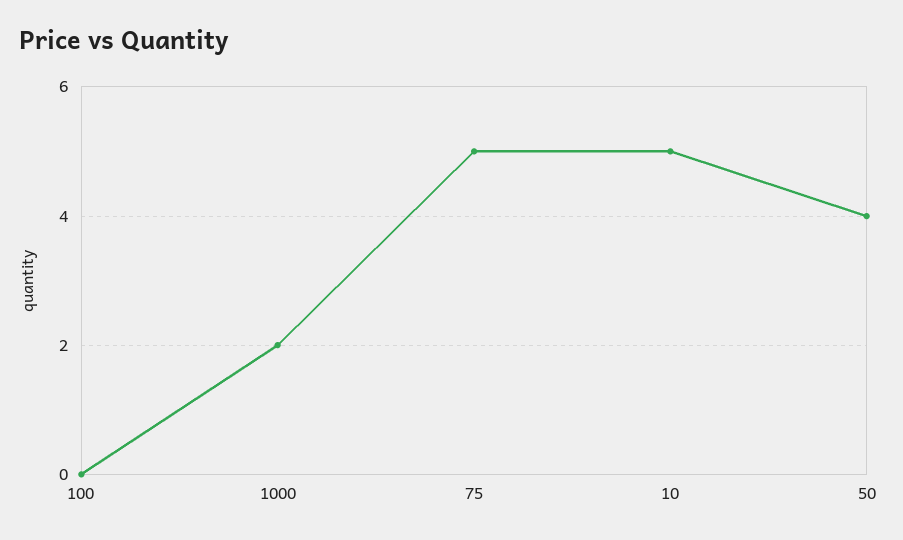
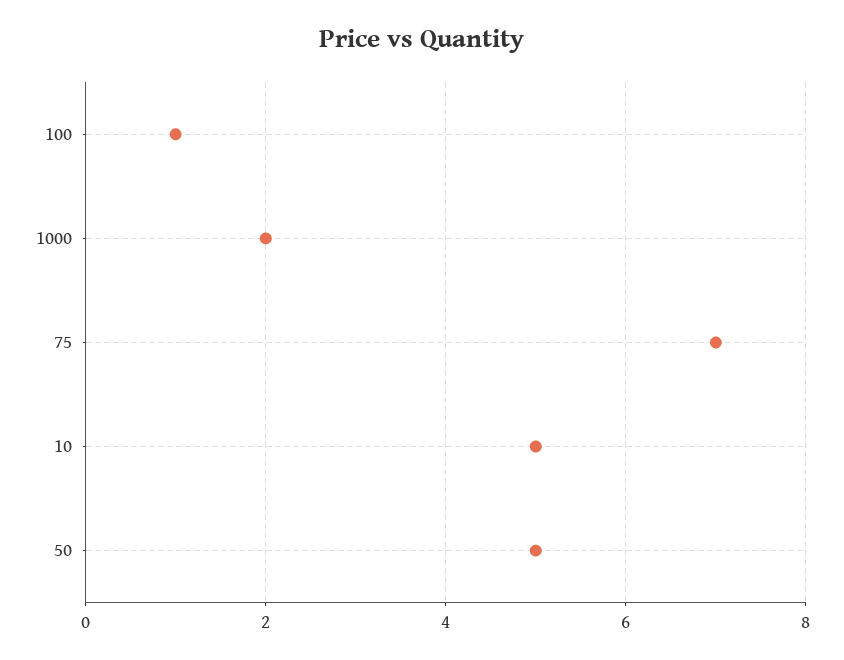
  {
-   "100": 0,
+   "100": 1,
    "1000": 2,
-   "75": 5,
+   "75": 7,
    "10": 5,
-   "50": 4
+   "50": 5
  }

